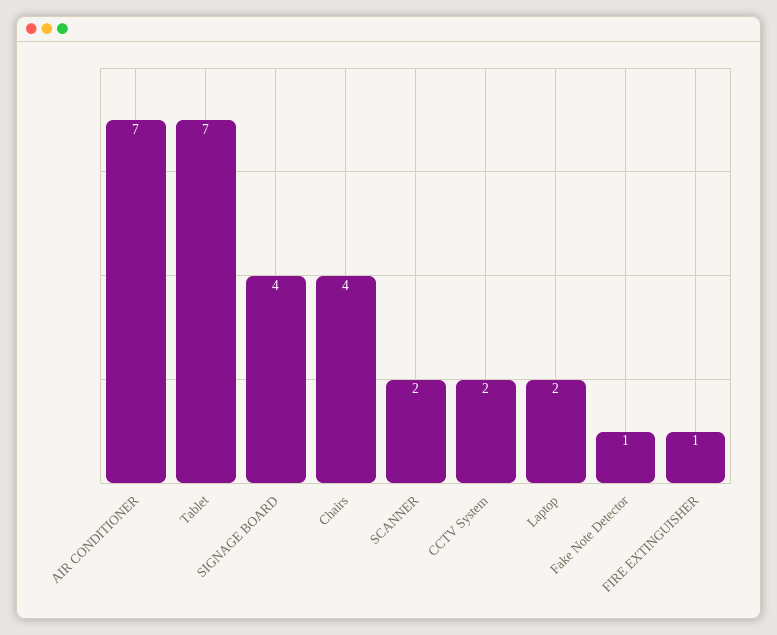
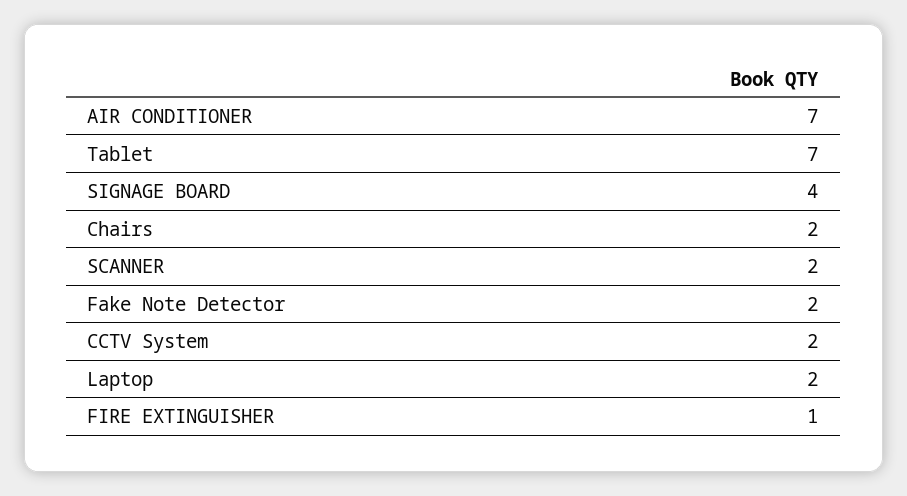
  {
    "AIR CONDITIONER": 7,
    "Tablet": 7,
    "SIGNAGE BOARD": 4,
-   "Chairs": 4,
+   "Chairs": 2,
    "SCANNER": 2,
    "CCTV System": 2,
    "Laptop": 2,
-   "Fake Note Detector": 1,
+   "Fake Note Detector": 2,
    "FIRE EXTINGUISHER": 1
  }

